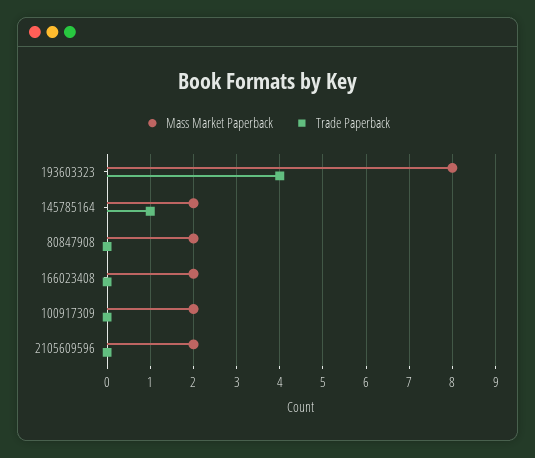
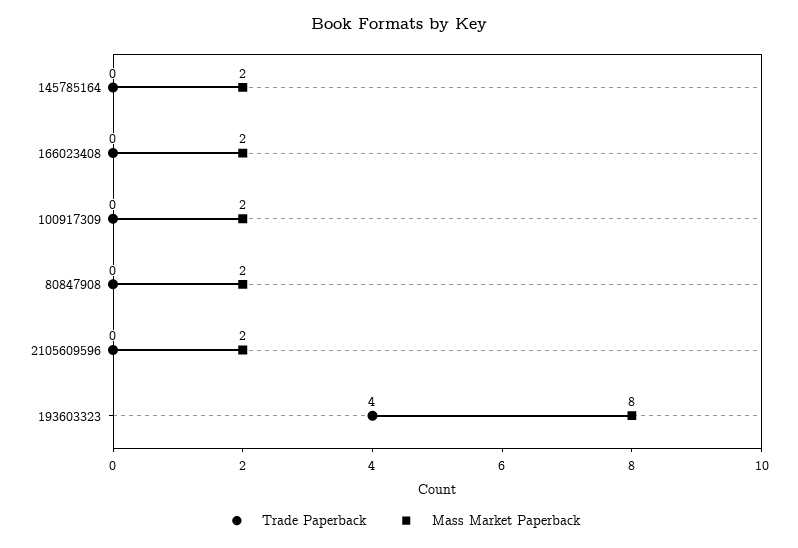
  {
    "Mass Market Paperback": {
      "193603323": 8,
      "145785164": 2,
      "80847908": 2,
      "166023408": 2,
      "100917309": 2,
      "2105609596": 2
    },
    "Trade Paperback": {
      "193603323": 4,
-     "145785164": 1,
+     "145785164": 0,
      "80847908": 0,
      "166023408": 0,
      "100917309": 0,
      "2105609596": 0
    }
  }

